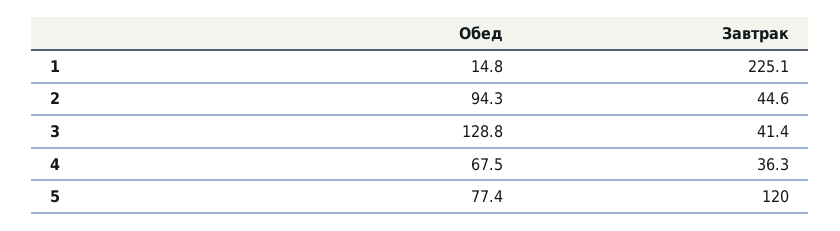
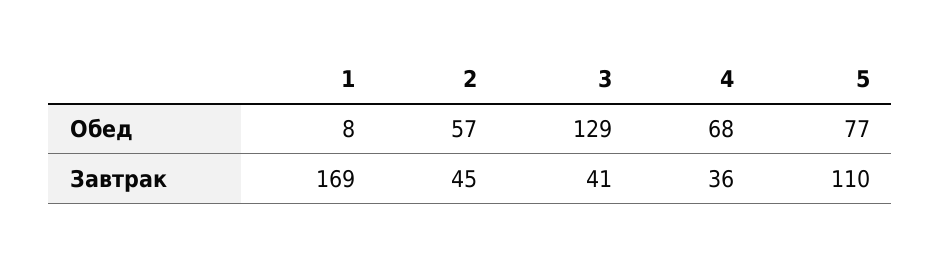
  {
    "Обед": {
-     "1": 14.8,
+     "1": 8,
-     "2": 94.3,
+     "2": 57,
      "3": 128.8,
      "4": 67.5,
      "5": 77.4
    },
    "Завтрак": {
-     "1": 225.1,
+     "1": 169,
      "2": 44.6,
      "3": 41.4,
      "4": 36.3,
-     "5": 120
+     "5": 110
    }
  }

